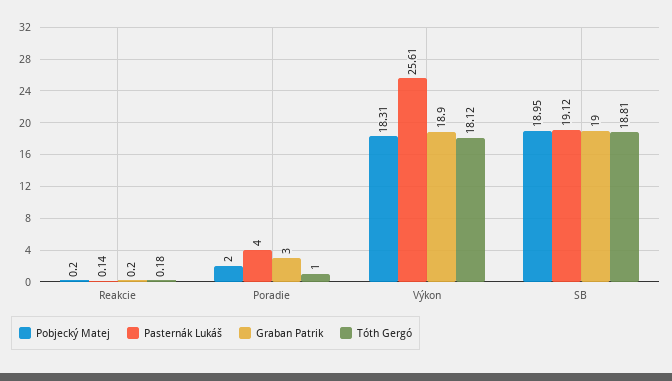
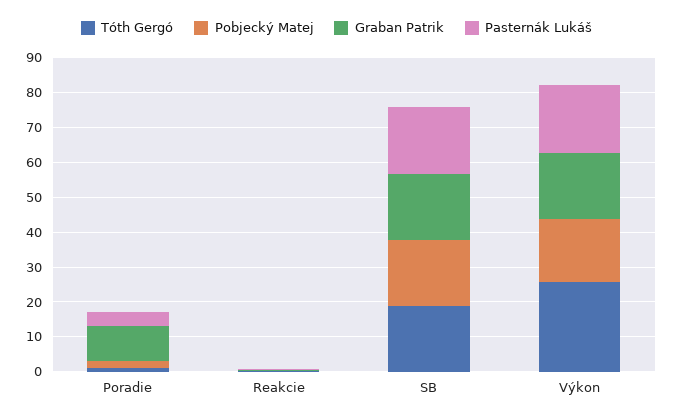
  {
    "Pobjecký Matej": {
      "Reakcie": 0.2,
      "Poradie": 2,
      "Výkon": 18.31,
      "SB": 18.95
    },
    "Pasternák Lukáš": {
      "Reakcie": 0.14,
      "Poradie": 4,
-     "Výkon": 25.61,
+     "Výkon": 20,
      "SB": 19.12
    },
    "Graban Patrik": {
      "Reakcie": 0.2,
-     "Poradie": 3,
+     "Poradie": 10,
      "Výkon": 18.9,
      "SB": 19
    },
    "Tóth Gergó": {
      "Reakcie": 0.18,
      "Poradie": 1,
-     "Výkon": 18.12,
+     "Výkon": 25,
      "SB": 18.81
    }
  }

